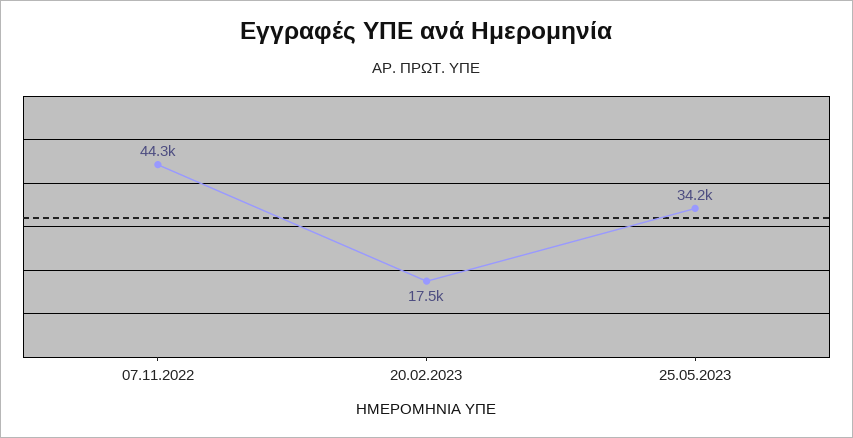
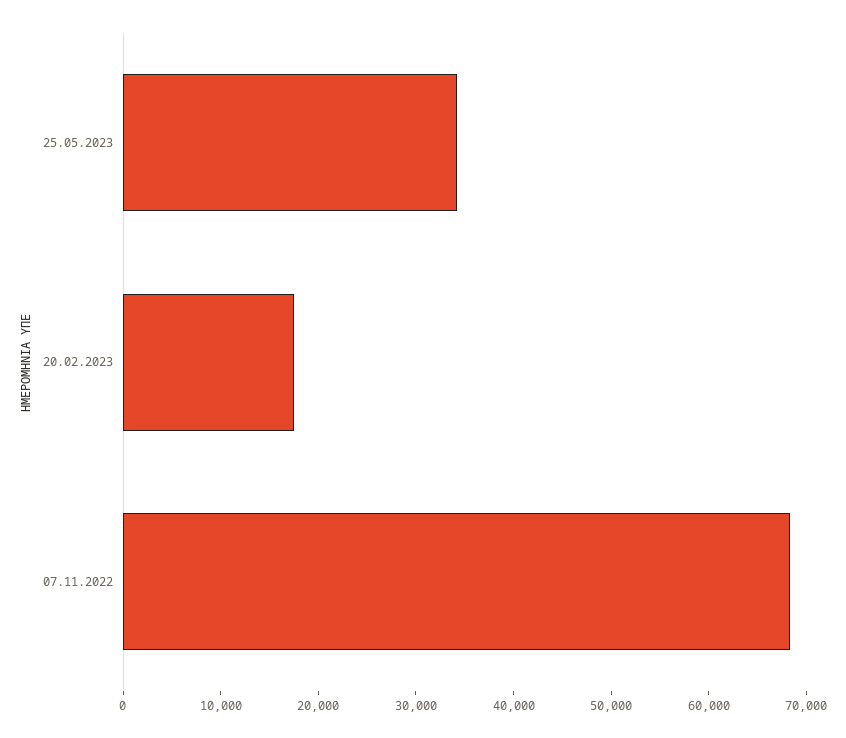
  {
-   "07.11.2022": 44300,
+   "07.11.2022": 68000,
    "20.02.2023": 17500,
    "25.05.2023": 34200
  }

